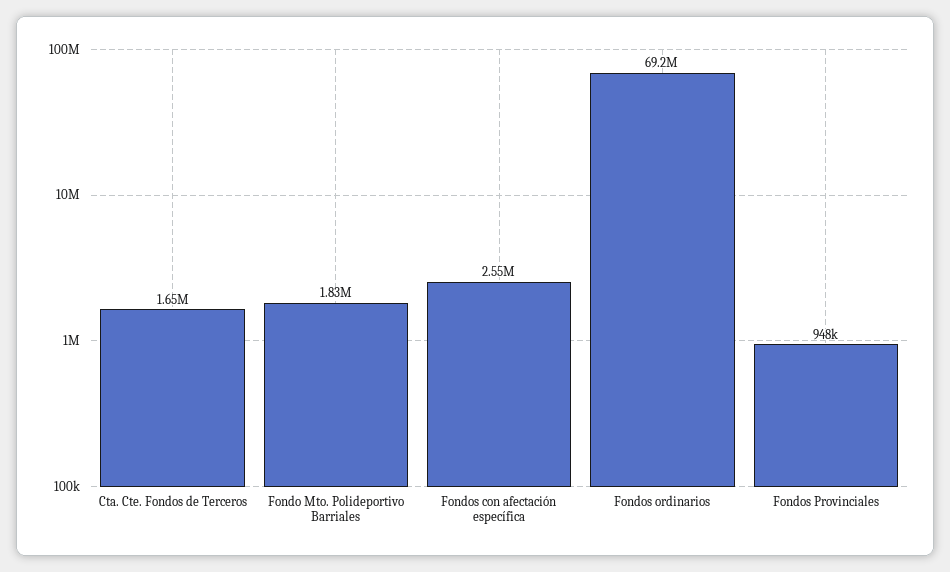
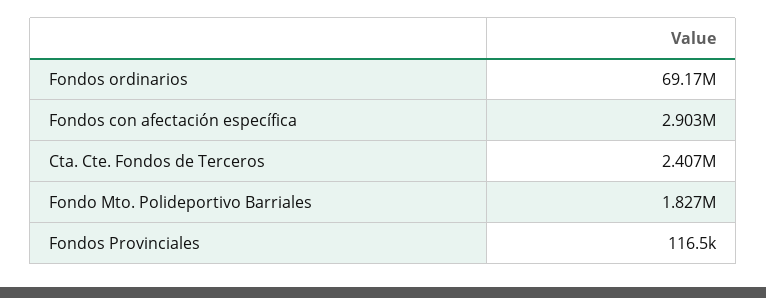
  {
-   "Cta. Cte. Fondos de Terceros": 1650000,
+   "Cta. Cte. Fondos de Terceros": 2407000,
    "Fondo Mto. Polideportivo Barriales": 1827000,
-   "Fondos con afectación específica": 2550000,
+   "Fondos con afectación específica": 2903000,
    "Fondos ordinarios": 69170000,
-   "Fondos Provinciales": 948000
+   "Fondos Provinciales": 116500
  }

